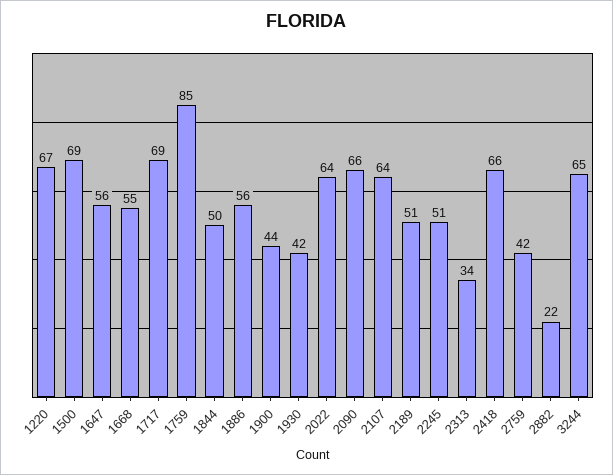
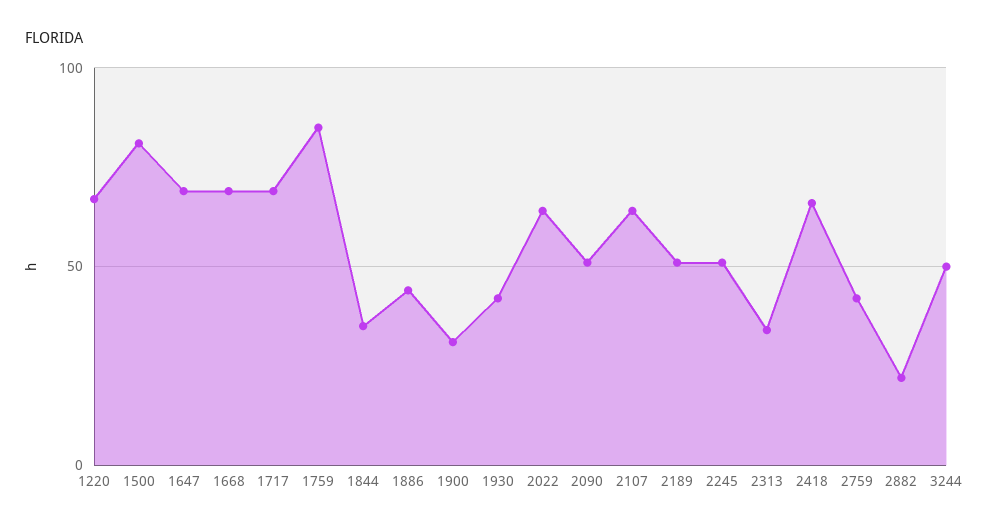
  {
    "1220": 67,
-   "1500": 69,
+   "1500": 80,
-   "1647": 56,
+   "1647": 70,
-   "1668": 55,
+   "1668": 70,
    "1717": 69,
    "1759": 85,
-   "1844": 50,
+   "1844": 35,
-   "1886": 56,
+   "1886": 45,
-   "1900": 44,
+   "1900": 30,
    "1930": 42,
    "2022": 64,
-   "2090": 66,
+   "2090": 50,
    "2107": 64,
    "2189": 51,
    "2245": 51,
    "2313": 34,
    "2418": 66,
    "2759": 42,
    "2882": 22,
-   "3244": 65
+   "3244": 50
  }

